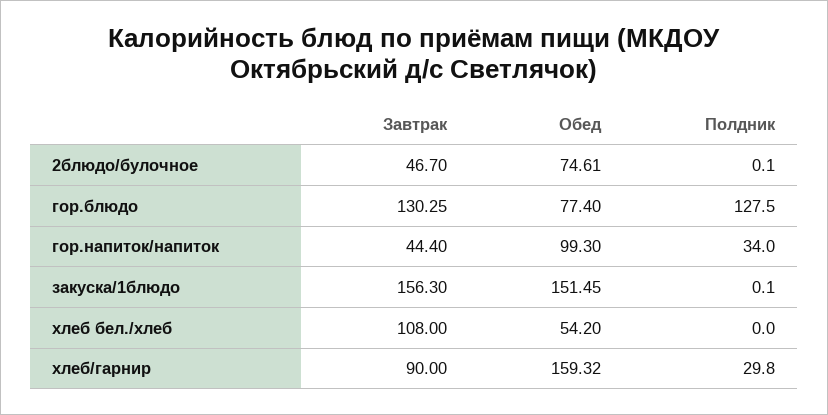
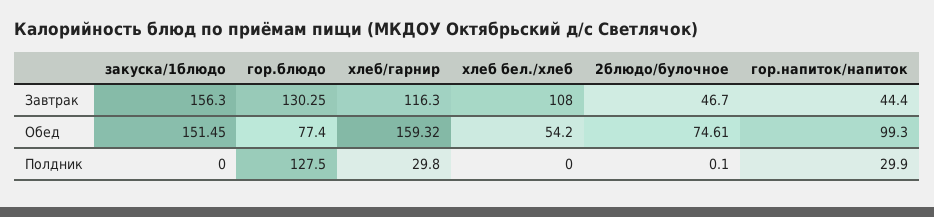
  {
    "Завтрак": {
      "2блюдо/булочное": 46.7,
      "гор.блюдо": 130.25,
      "гор.напиток/напиток": 44.4,
      "закуска/1блюдо": 156.3,
      "хлеб бел./хлеб": 108,
-     "хлеб/гарнир": 90
+     "хлеб/гарнир": 116.3
    },
    "Обед": {
      "2блюдо/булочное": 74.61,
      "гор.блюдо": 77.4,
      "гор.напиток/напиток": 99.3,
      "закуска/1блюдо": 151.45,
      "хлеб бел./хлеб": 54.2,
      "хлеб/гарнир": 159.32
    },
    "Полдник": {
      "2блюдо/булочное": 0.1,
      "гор.блюдо": 127.5,
-     "гор.напиток/напиток": 34,
+     "гор.напиток/напиток": 29.9,
-     "закуска/1блюдо": 0.1,
+     "закуска/1блюдо": 0,
      "хлеб бел./хлеб": 0,
      "хлеб/гарнир": 29.8
    }
  }

